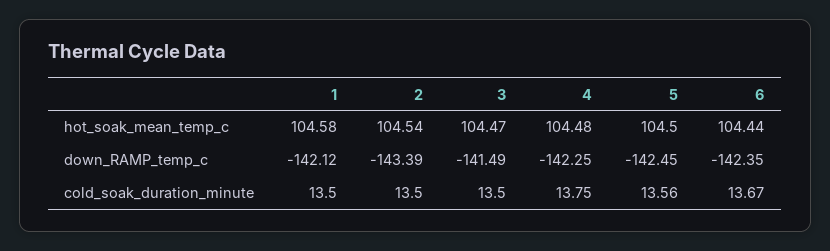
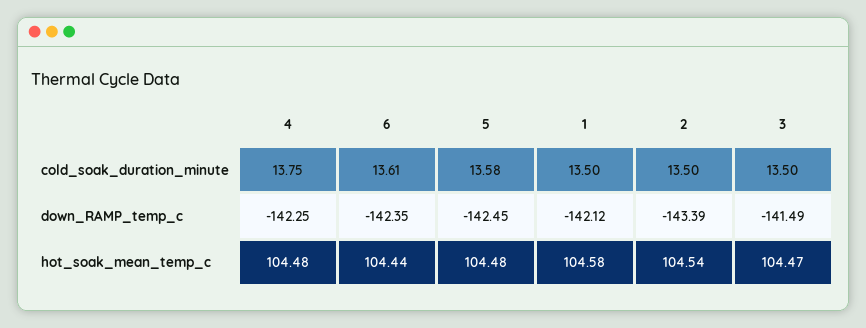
  {
    "1": {
      "hot_soak_mean_temp_c": 104.58,
      "down_RAMP_temp_c": -142.12,
      "cold_soak_duration_minute": 13.5
    },
    "2": {
      "hot_soak_mean_temp_c": 104.54,
      "down_RAMP_temp_c": -143.39,
      "cold_soak_duration_minute": 13.5
    },
    "3": {
      "hot_soak_mean_temp_c": 104.47,
      "down_RAMP_temp_c": -141.49,
      "cold_soak_duration_minute": 13.5
    },
    "4": {
      "hot_soak_mean_temp_c": 104.48,
      "down_RAMP_temp_c": -142.25,
      "cold_soak_duration_minute": 13.75
    },
    "5": {
-     "hot_soak_mean_temp_c": 104.5,
+     "hot_soak_mean_temp_c": 104.48,
      "down_RAMP_temp_c": -142.45,
-     "cold_soak_duration_minute": 13.56
+     "cold_soak_duration_minute": 13.58
    },
    "6": {
      "hot_soak_mean_temp_c": 104.44,
      "down_RAMP_temp_c": -142.35,
-     "cold_soak_duration_minute": 13.67
+     "cold_soak_duration_minute": 13.61
    }
  }

